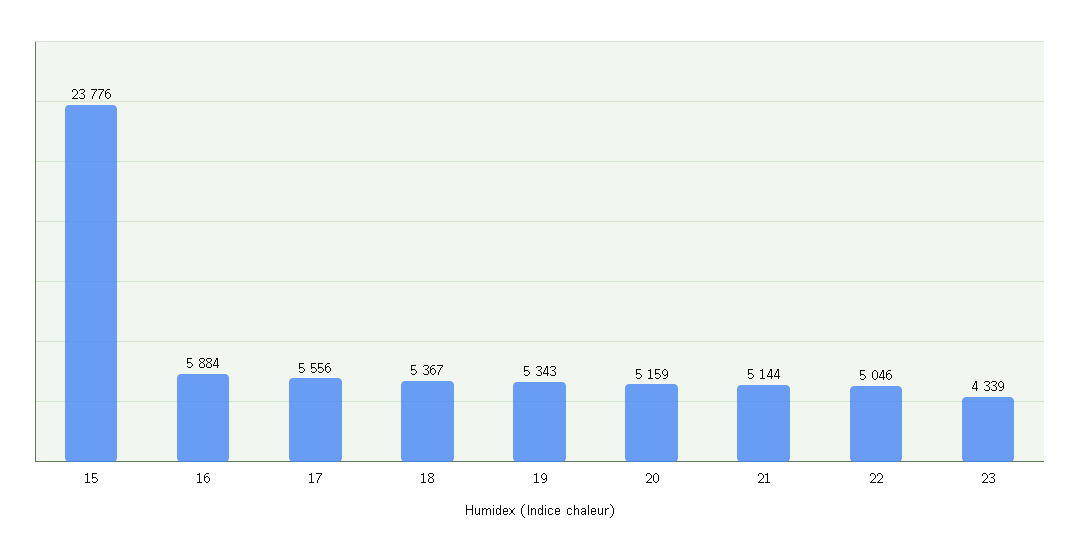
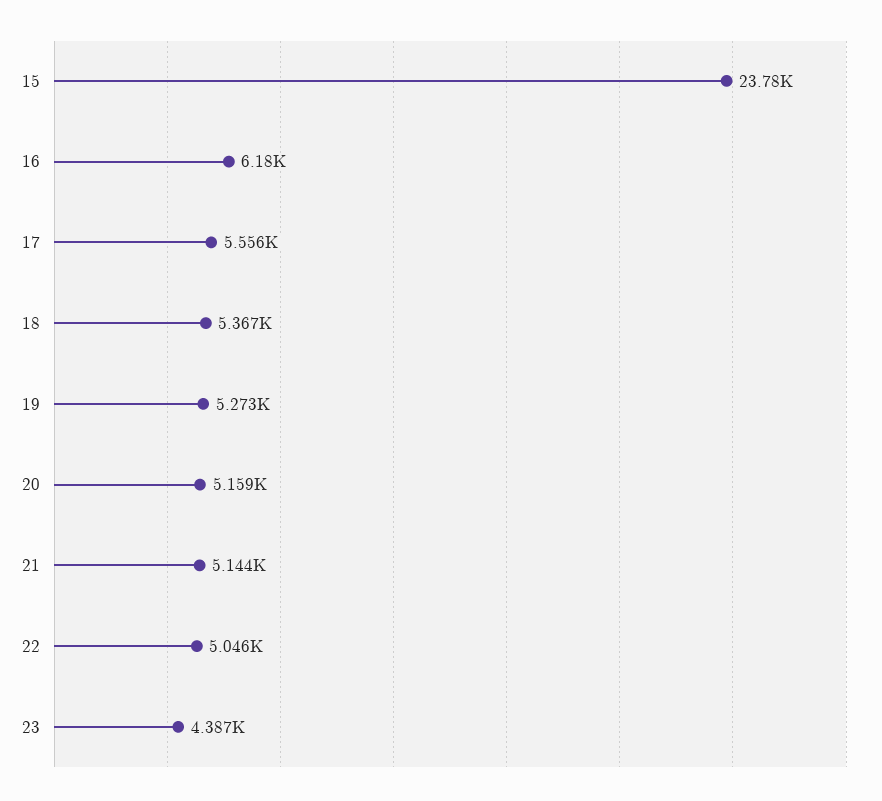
  {
    "15": 23776,
-   "16": 5884,
+   "16": 6180,
    "17": 5556,
    "18": 5367,
-   "19": 5343,
+   "19": 5273,
    "20": 5159,
    "21": 5144,
    "22": 5046,
-   "23": 4339
+   "23": 4387
  }

